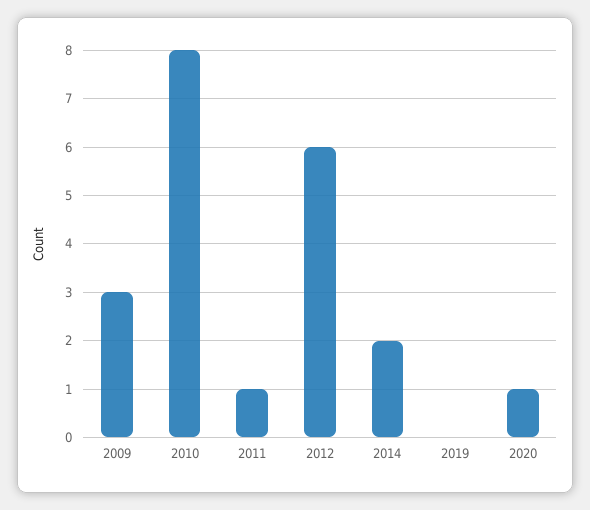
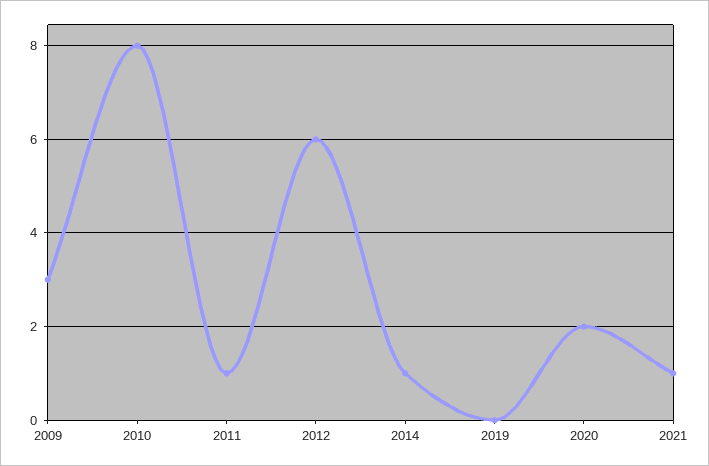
  {
    "2009": 3,
    "2010": 8,
    "2011": 1,
    "2012": 6,
-   "2014": 2,
+   "2014": 1,
    "2019": 0,
-   "2020": 1
+   "2020": 2,
+   "2021": 1
  }

